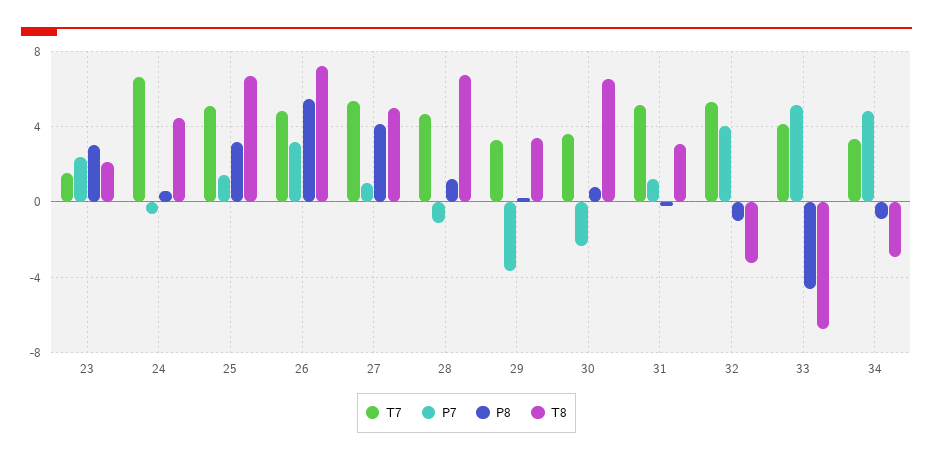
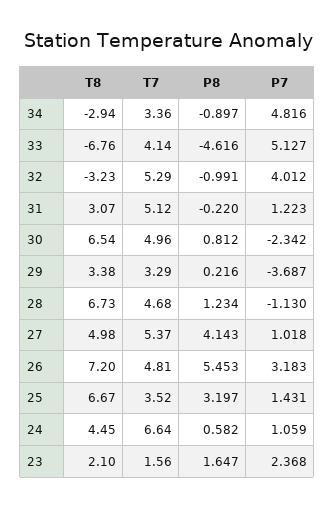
  {
    "T7": {
      "23": 1.56,
      "24": 6.64,
-     "25": 5,
+     "25": 3.52,
      "26": 4.81,
      "27": 5.37,
      "28": 4.68,
      "29": 3.29,
-     "30": 3.5,
+     "30": 4.96,
      "31": 5.12,
      "32": 5.29,
      "33": 4.14,
      "34": 3.36
    },
    "P7": {
      "23": 2.368,
-     "24": -0.5,
+     "24": 1.059,
      "25": 1.431,
      "26": 3.183,
      "27": 1.018,
      "28": -1.13,
      "29": -3.687,
      "30": -2.342,
      "31": 1.223,
      "32": 4.012,
      "33": 5.127,
      "34": 4.816
    },
    "P8": {
-     "23": 3,
+     "23": 1.647,
      "24": 0.582,
      "25": 3.197,
      "26": 5.453,
      "27": 4.143,
      "28": 1.234,
      "29": 0.216,
      "30": 0.812,
      "31": -0.22,
      "32": -0.991,
      "33": -4.616,
      "34": -0.897
    },
    "T8": {
      "23": 2.1,
      "24": 4.45,
      "25": 6.67,
      "26": 7.2,
      "27": 4.98,
      "28": 6.73,
      "29": 3.38,
      "30": 6.54,
      "31": 3.07,
      "32": -3.23,
      "33": -6.76,
      "34": -2.94
    }
  }

